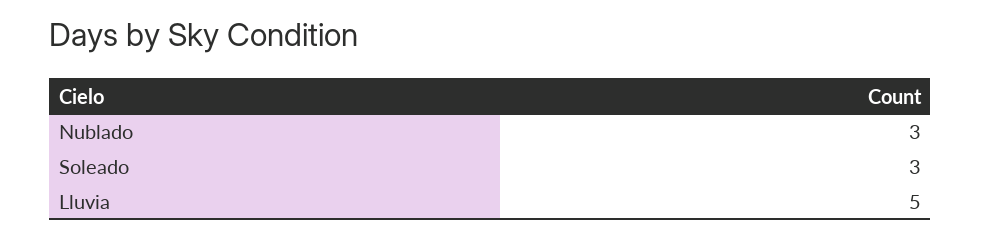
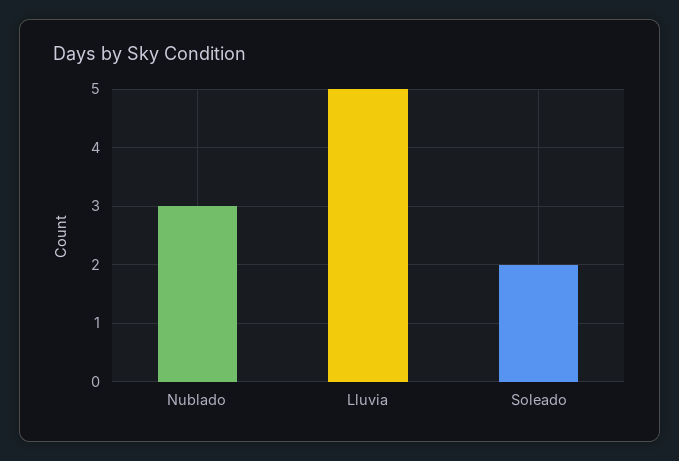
  {
    "Nublado": 3,
-   "Soleado": 3,
+   "Soleado": 2,
    "Lluvia": 5
  }

